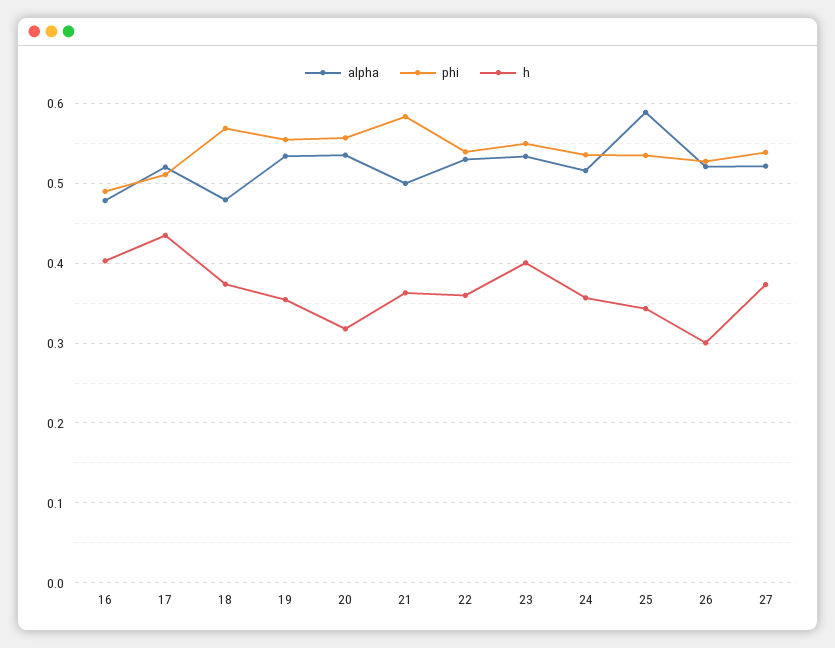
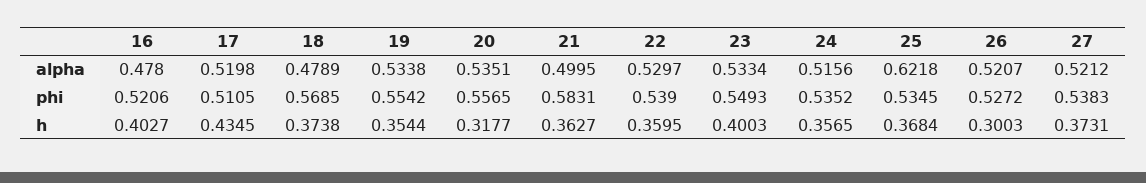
  {
    "alpha": {
      "16": 0.478,
      "17": 0.5198,
      "18": 0.4789,
      "19": 0.5338,
      "20": 0.5351,
      "21": 0.4995,
      "22": 0.5297,
      "23": 0.5334,
      "24": 0.5156,
-     "25": 0.59,
+     "25": 0.6218,
      "26": 0.5207,
      "27": 0.5212
    },
    "phi": {
-     "16": 0.49,
+     "16": 0.5206,
      "17": 0.5105,
      "18": 0.5685,
      "19": 0.5542,
      "20": 0.5565,
      "21": 0.5831,
      "22": 0.539,
      "23": 0.5493,
      "24": 0.5352,
      "25": 0.5345,
      "26": 0.5272,
      "27": 0.5383
    },
    "h": {
      "16": 0.4027,
      "17": 0.4345,
      "18": 0.3738,
      "19": 0.3544,
      "20": 0.3177,
      "21": 0.3627,
      "22": 0.3595,
      "23": 0.4003,
      "24": 0.3565,
-     "25": 0.34,
+     "25": 0.3684,
      "26": 0.3003,
      "27": 0.3731
    }
  }

